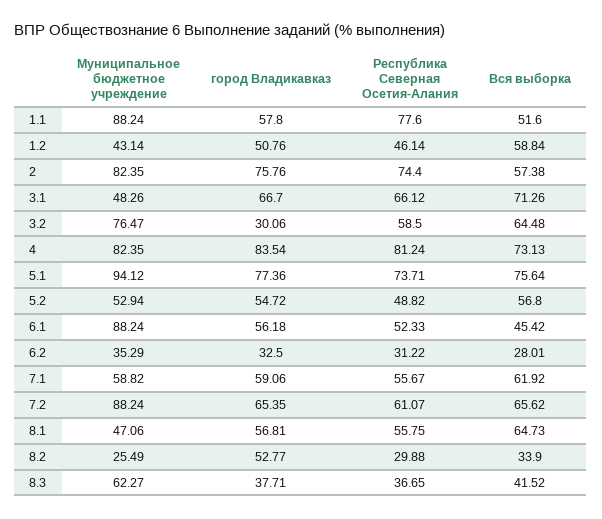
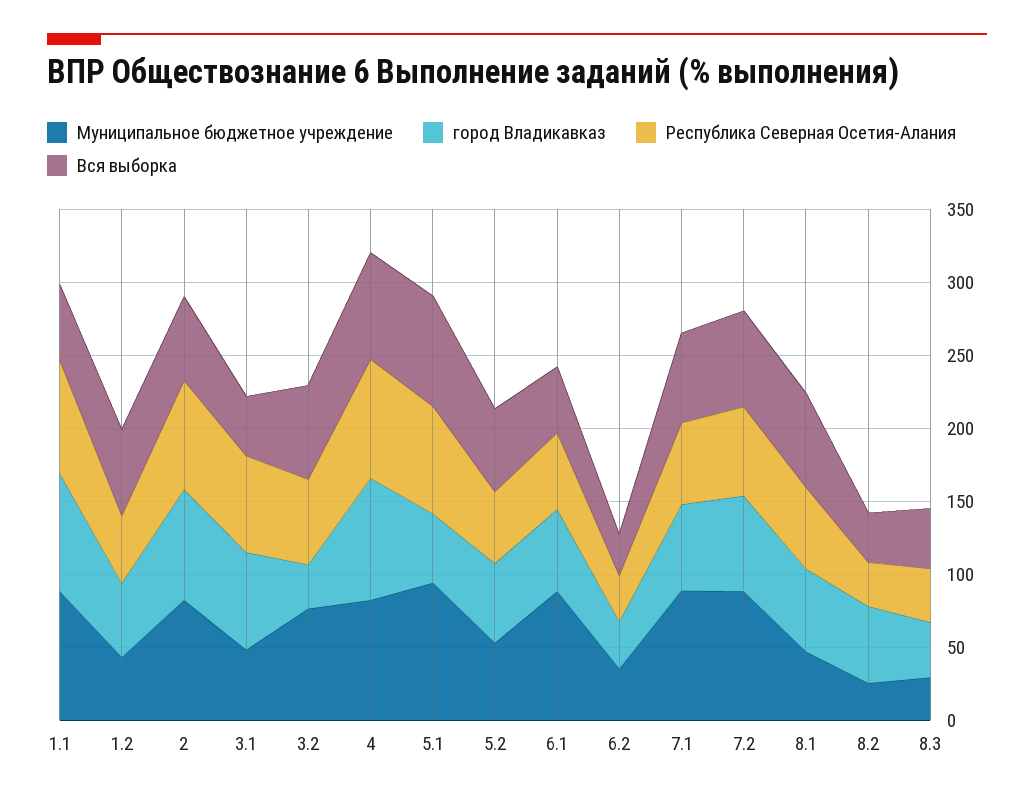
  {
    "Муниципальное бюджетное учреждение": {
      "1.1": 88.24,
      "1.2": 43.14,
      "2": 82.35,
      "3.1": 48.26,
      "3.2": 76.47,
      "4": 82.35,
      "5.1": 94.12,
      "5.2": 52.94,
      "6.1": 88.24,
      "6.2": 35.29,
-     "7.1": 58.82,
+     "7.1": 90,
      "7.2": 88.24,
      "8.1": 47.06,
      "8.2": 25.49,
-     "8.3": 62.27
+     "8.3": 30
    },
    "город Владикавказ": {
-     "1.1": 57.8,
+     "1.1": 80,
      "1.2": 50.76,
      "2": 75.76,
      "3.1": 66.7,
      "3.2": 30.06,
      "4": 83.54,
-     "5.1": 77.36,
+     "5.1": 50,
      "5.2": 54.72,
      "6.1": 56.18,
      "6.2": 32.5,
      "7.1": 59.06,
      "7.2": 65.35,
      "8.1": 56.81,
      "8.2": 52.77,
      "8.3": 37.71
    },
    "Республика Северная Осетия-Алания": {
      "1.1": 77.6,
      "1.2": 46.14,
      "2": 74.4,
      "3.1": 66.12,
      "3.2": 58.5,
      "4": 81.24,
      "5.1": 73.71,
      "5.2": 48.82,
      "6.1": 52.33,
      "6.2": 31.22,
      "7.1": 55.67,
      "7.2": 61.07,
      "8.1": 55.75,
      "8.2": 29.88,
      "8.3": 36.65
    },
    "Вся выборка": {
      "1.1": 51.6,
      "1.2": 58.84,
      "2": 57.38,
-     "3.1": 71.26,
+     "3.1": 40,
      "3.2": 64.48,
      "4": 73.13,
      "5.1": 75.64,
      "5.2": 56.8,
      "6.1": 45.42,
      "6.2": 28.01,
      "7.1": 61.92,
      "7.2": 65.62,
      "8.1": 64.73,
      "8.2": 33.9,
      "8.3": 41.52
    }
  }

